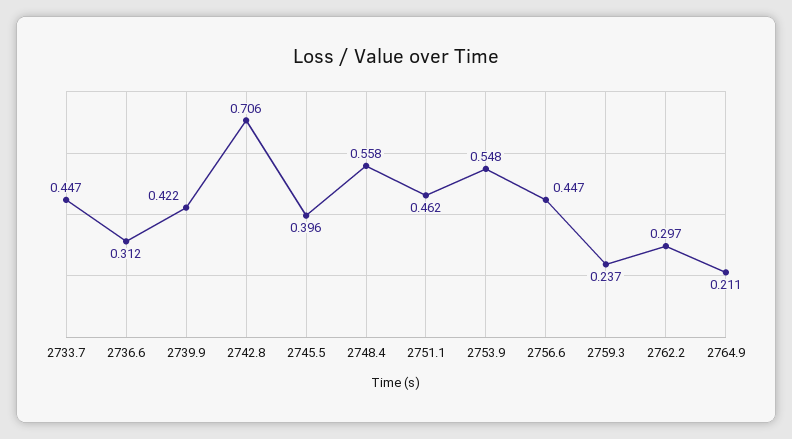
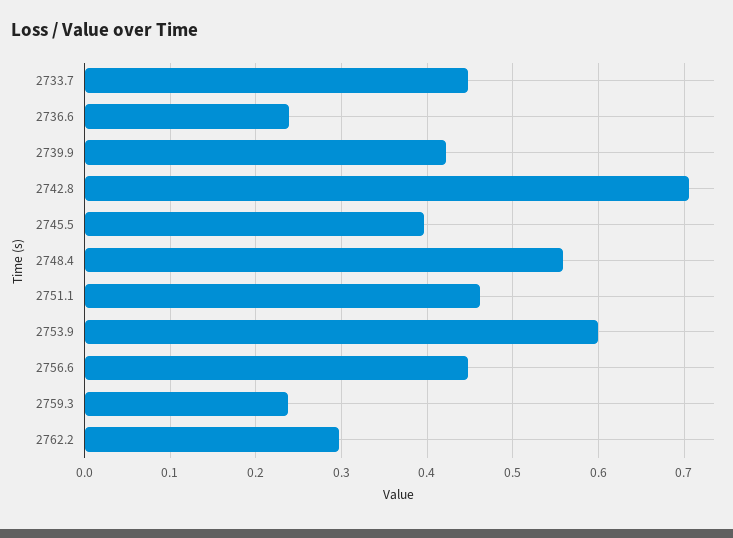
  {
    "2733.7": 0.447,
-   "2736.6": 0.312,
+   "2736.6": 0.24,
    "2739.9": 0.422,
    "2742.8": 0.706,
    "2745.5": 0.396,
    "2748.4": 0.558,
    "2751.1": 0.462,
-   "2753.9": 0.548,
+   "2753.9": 0.6,
    "2756.6": 0.447,
    "2759.3": 0.237,
-   "2762.2": 0.297,
+   "2762.2": 0.297
-   "2764.9": 0.211
  }

